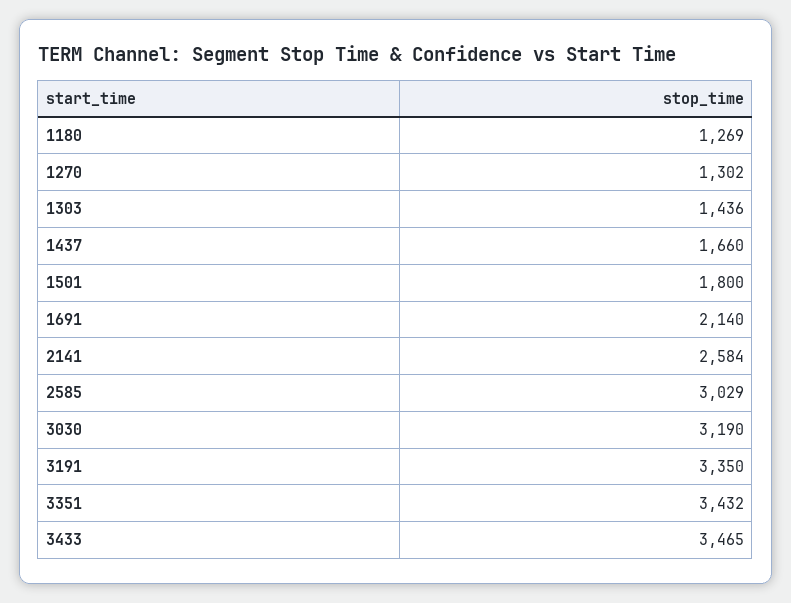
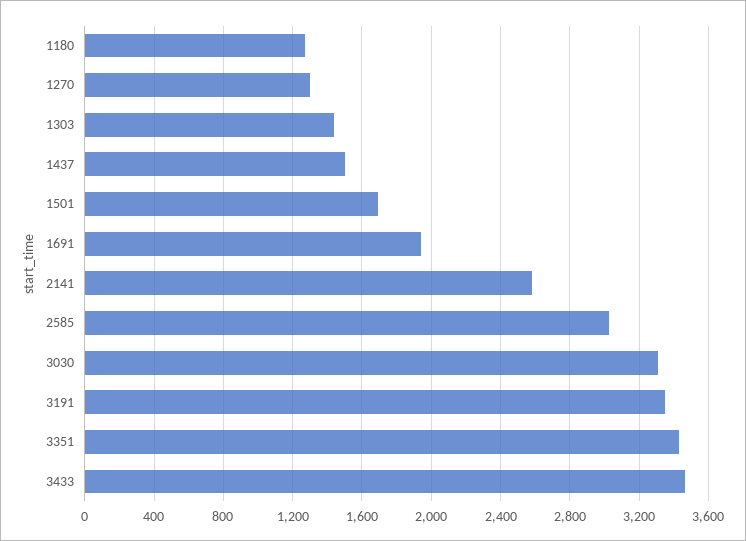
  {
    "1180": 1269,
    "1270": 1302,
    "1303": 1436,
-   "1437": 1660,
+   "1437": 1500,
-   "1501": 1800,
+   "1501": 1700,
-   "1691": 2140,
+   "1691": 1950,
    "2141": 2584,
    "2585": 3029,
-   "3030": 3190,
+   "3030": 3300,
    "3191": 3350,
    "3351": 3432,
    "3433": 3465
  }

